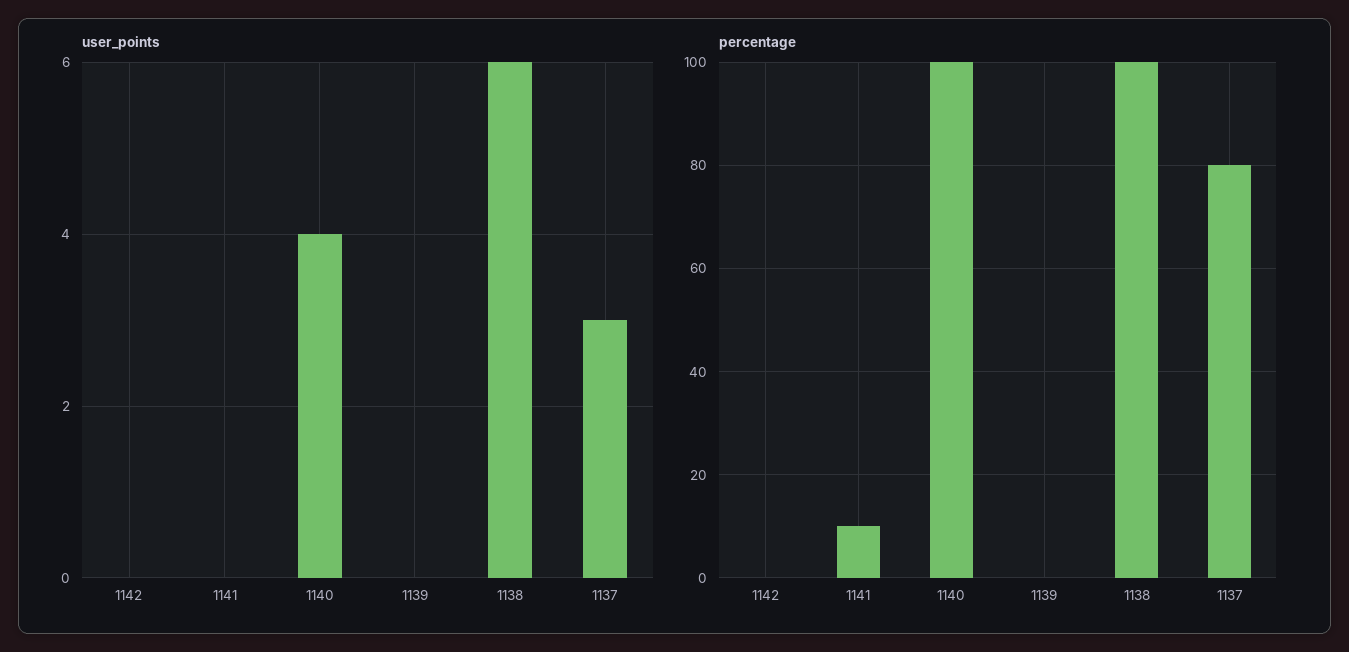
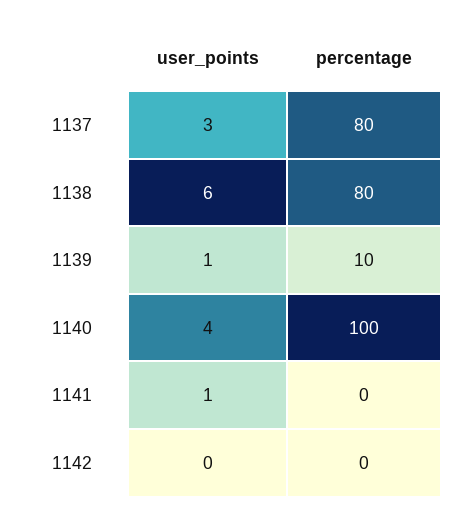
  {
    "user_points": {
      "1142": 0,
-     "1141": 0,
+     "1141": 1,
      "1140": 4,
-     "1139": 0,
+     "1139": 1,
      "1138": 6,
      "1137": 3
    },
    "percentage": {
      "1142": 0,
-     "1141": 10,
+     "1141": 0,
      "1140": 100,
-     "1139": 0,
+     "1139": 10,
-     "1138": 100,
+     "1138": 80,
      "1137": 80
    }
  }

